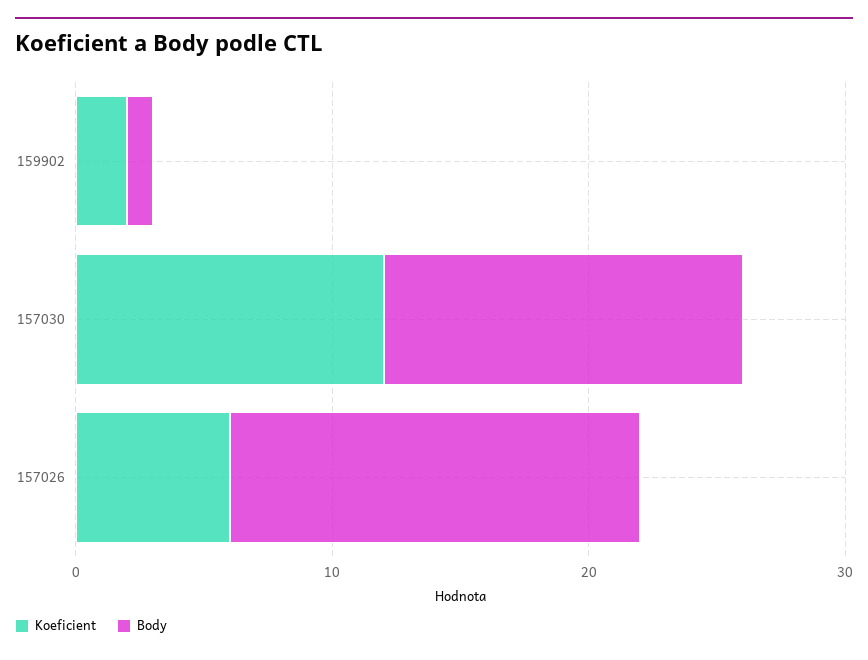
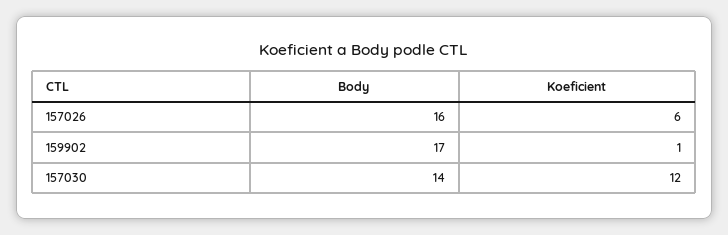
  {
    "Koeficient": {
-     "159902": 2,
+     "159902": 1,
      "157030": 12,
      "157026": 6
    },
    "Body": {
-     "159902": 1,
+     "159902": 17,
      "157030": 14,
      "157026": 16
    }
  }

